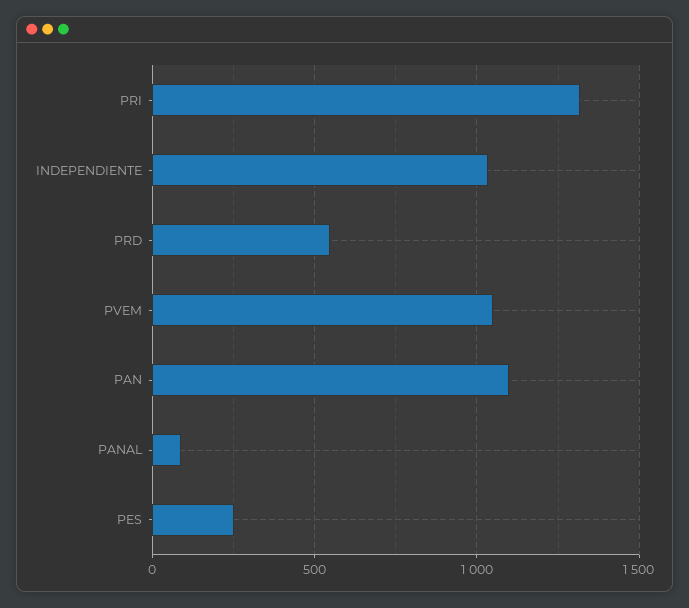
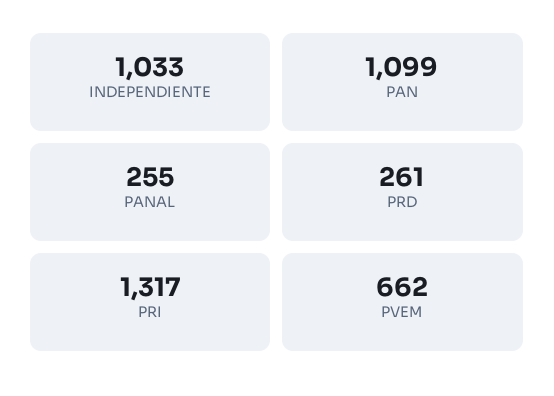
  {
    "PRI": 1317,
    "INDEPENDIENTE": 1033,
-   "PRD": 550,
+   "PRD": 261,
-   "PVEM": 1050,
+   "PVEM": 662,
    "PAN": 1099,
-   "PANAL": 100,
+   "PANAL": 255
-   "PES": 250
  }

